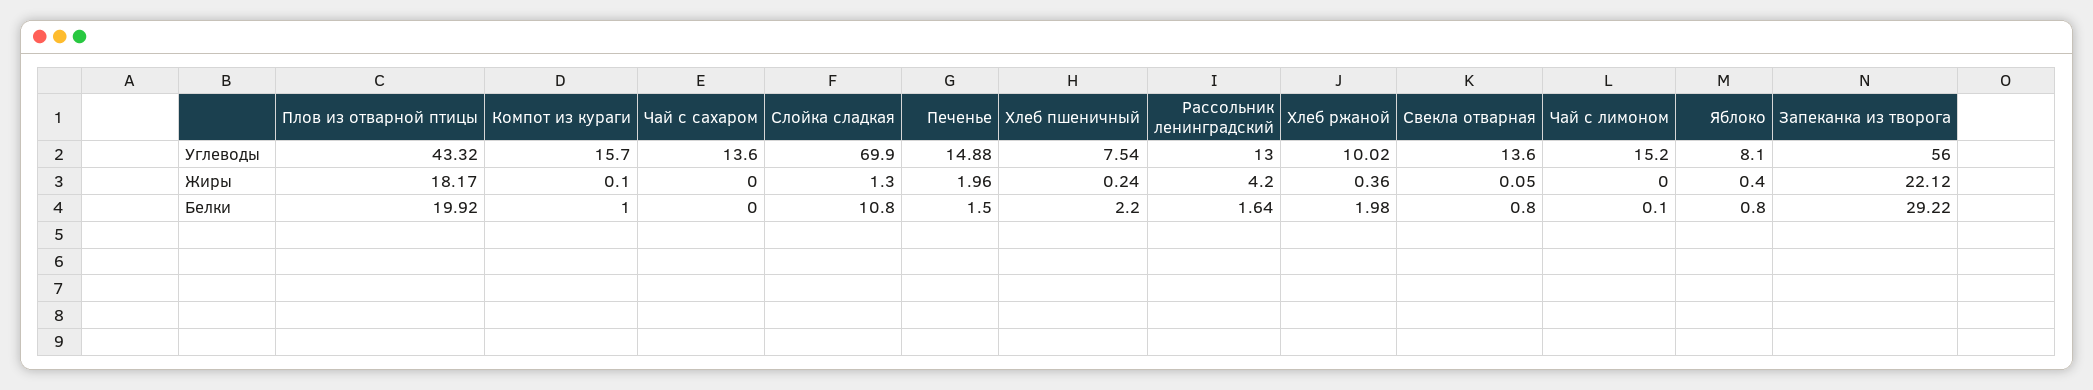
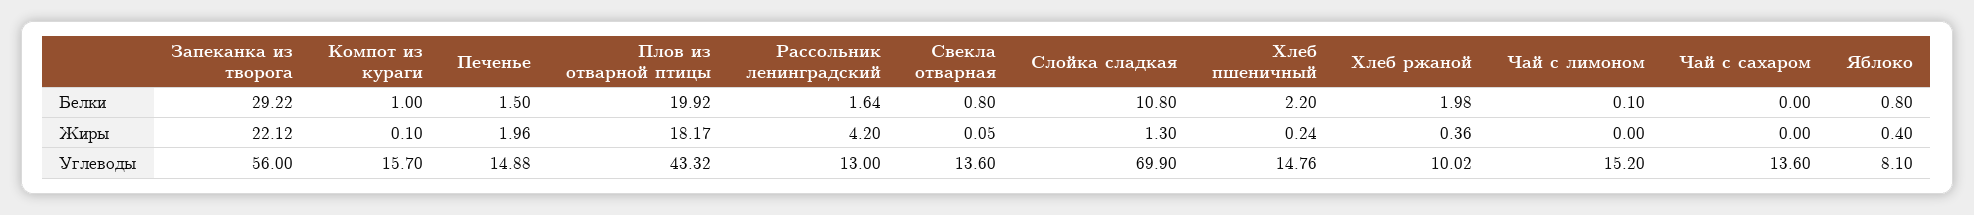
  {
    "Плов из отварной птицы": {
      "Углеводы": 43.32,
      "Жиры": 18.17,
      "Белки": 19.92
    },
    "Компот из кураги": {
      "Углеводы": 15.7,
      "Жиры": 0.1,
      "Белки": 1
    },
    "Чай с сахаром": {
      "Углеводы": 13.6,
      "Жиры": 0,
      "Белки": 0
    },
    "Слойка сладкая": {
      "Углеводы": 69.9,
      "Жиры": 1.3,
      "Белки": 10.8
    },
    "Печенье": {
      "Углеводы": 14.88,
      "Жиры": 1.96,
      "Белки": 1.5
    },
    "Хлеб пшеничный": {
-     "Углеводы": 7.54,
+     "Углеводы": 14.76,
      "Жиры": 0.24,
      "Белки": 2.2
    },
    "Рассольник ленинградский": {
      "Углеводы": 13,
      "Жиры": 4.2,
      "Белки": 1.64
    },
    "Хлеб ржаной": {
      "Углеводы": 10.02,
      "Жиры": 0.36,
      "Белки": 1.98
    },
    "Свекла отварная": {
      "Углеводы": 13.6,
      "Жиры": 0.05,
      "Белки": 0.8
    },
    "Чай с лимоном": {
      "Углеводы": 15.2,
      "Жиры": 0,
      "Белки": 0.1
    },
    "Яблоко": {
      "Углеводы": 8.1,
      "Жиры": 0.4,
      "Белки": 0.8
    },
    "Запеканка из творога": {
      "Углеводы": 56,
      "Жиры": 22.12,
      "Белки": 29.22
    }
  }

